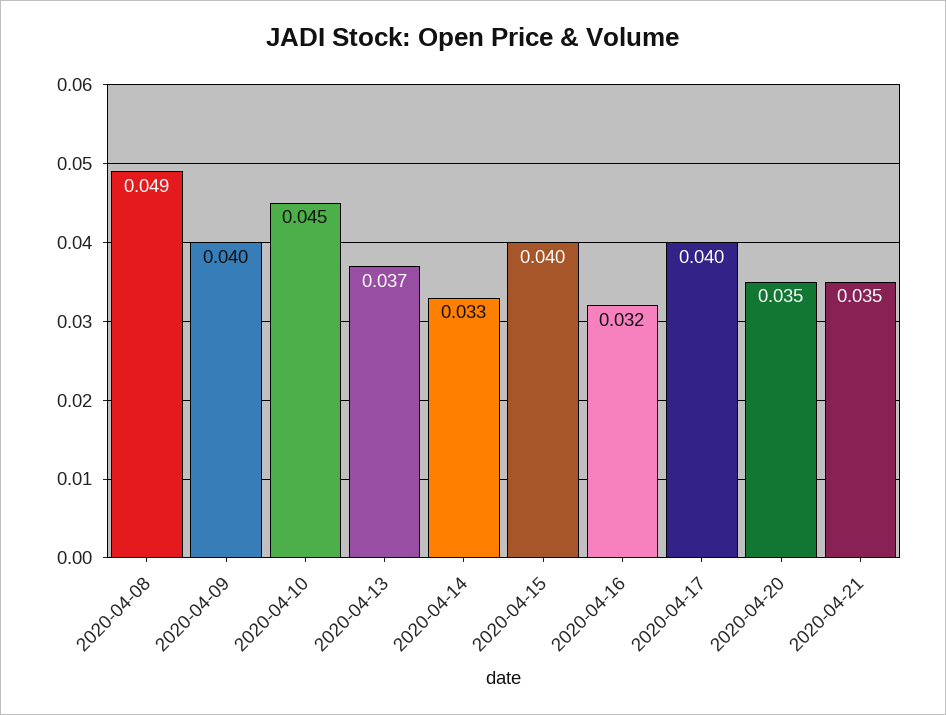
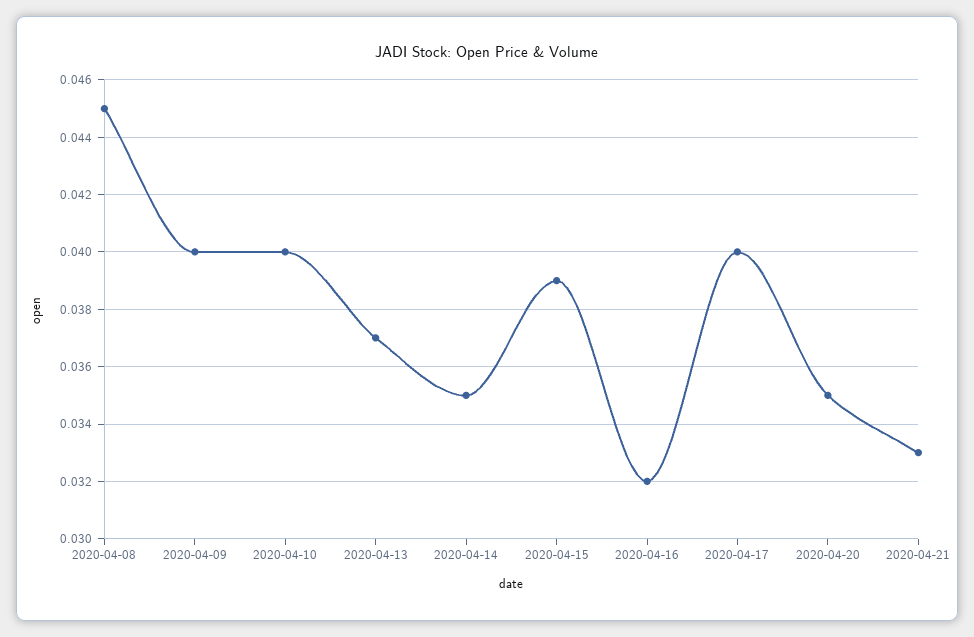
  {
-   "2020-04-08": 0.049,
+   "2020-04-08": 0.045,
    "2020-04-09": 0.04,
-   "2020-04-10": 0.045,
+   "2020-04-10": 0.04,
    "2020-04-13": 0.037,
-   "2020-04-14": 0.033,
+   "2020-04-14": 0.035,
-   "2020-04-15": 0.04,
+   "2020-04-15": 0.039,
    "2020-04-16": 0.032,
    "2020-04-17": 0.04,
    "2020-04-20": 0.035,
-   "2020-04-21": 0.035
+   "2020-04-21": 0.033
  }

